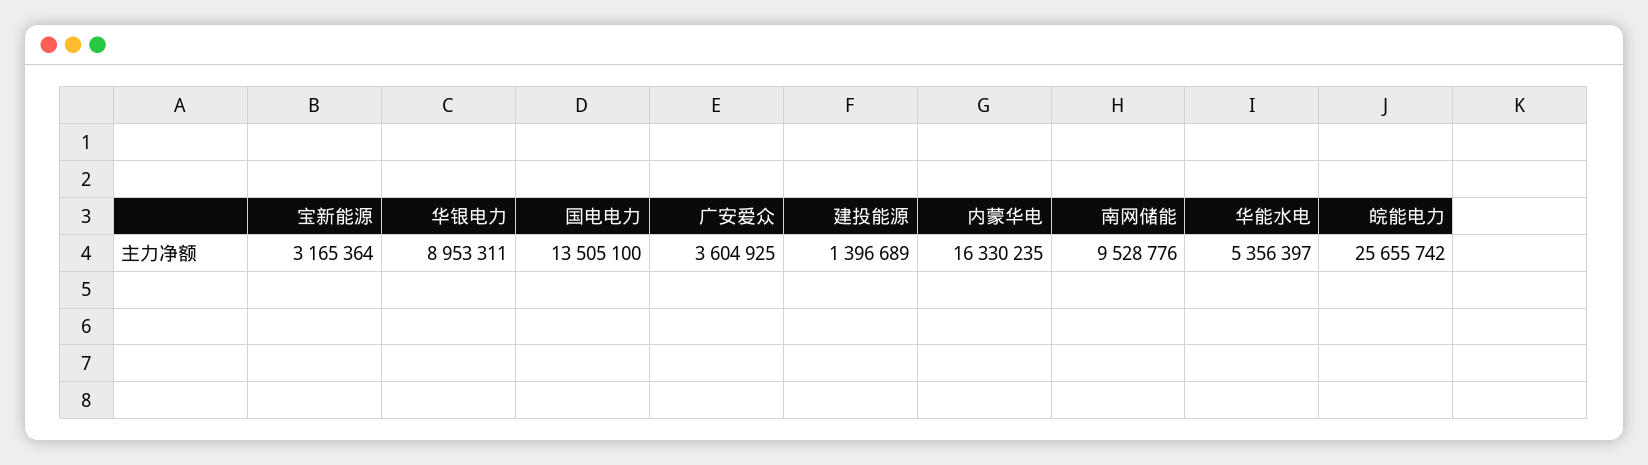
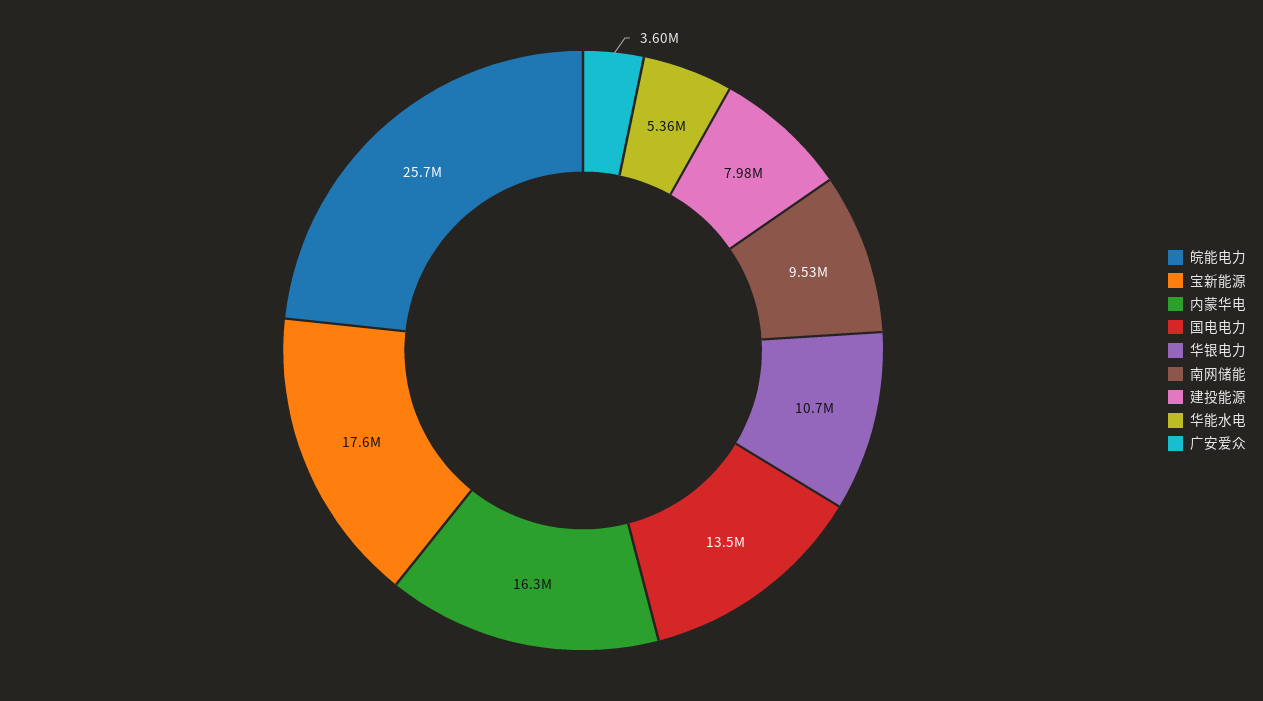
  {
-   "宝新能源": 3165364,
+   "宝新能源": 17600000,
-   "华银电力": 8953311,
+   "华银电力": 10700000,
    "国电电力": 13505100,
    "广安爱众": 3604925,
-   "建投能源": 1396689,
+   "建投能源": 7980000,
    "内蒙华电": 16330235,
    "南网储能": 9528776,
    "华能水电": 5356397,
    "皖能电力": 25655742
  }

